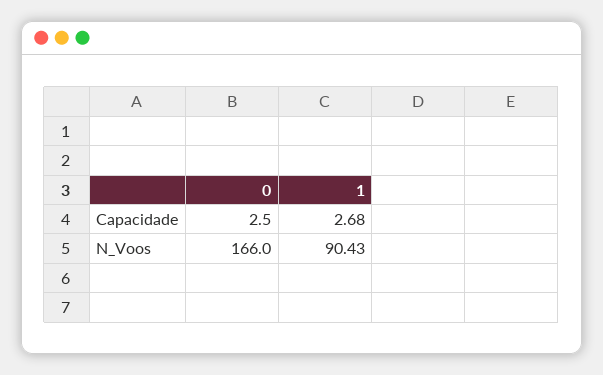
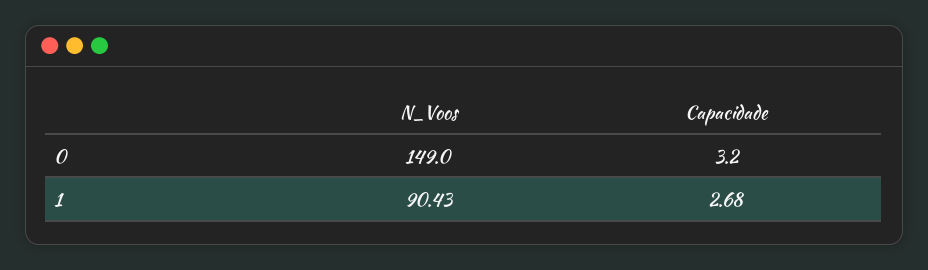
  {
    "0": {
-     "Capacidade": 2.5,
+     "Capacidade": 3.2,
-     "N_Voos": 166
+     "N_Voos": 149
    },
    "1": {
      "Capacidade": 2.68,
      "N_Voos": 90.43
    }
  }

